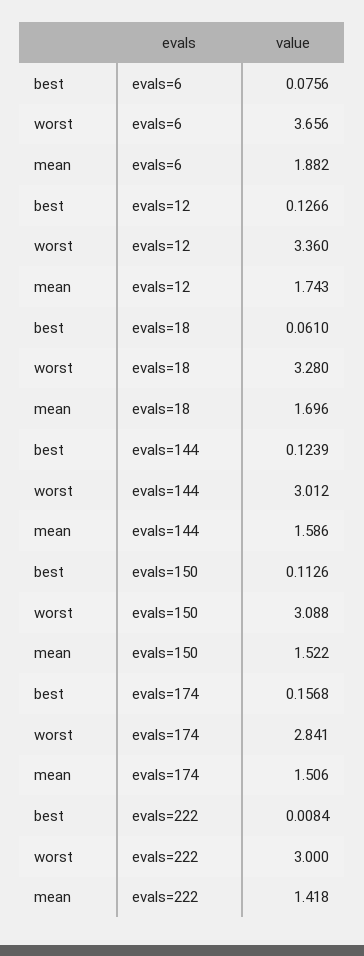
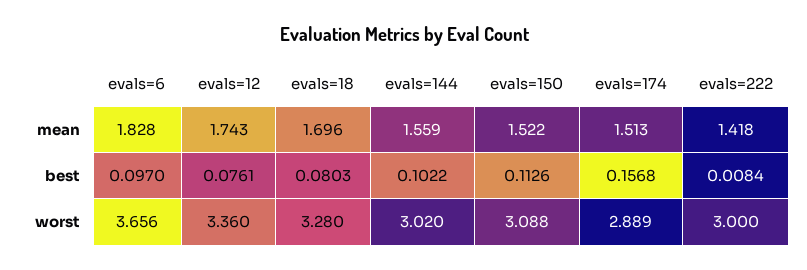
  {
    "best": {
-     "evals=6": 0.0756,
+     "evals=6": 0.097,
-     "evals=12": 0.1266,
+     "evals=12": 0.0761,
-     "evals=18": 0.061,
+     "evals=18": 0.0803,
-     "evals=144": 0.1239,
+     "evals=144": 0.1022,
      "evals=150": 0.1126,
      "evals=174": 0.1568,
      "evals=222": 0.0084
    },
    "worst": {
      "evals=6": 3.656,
      "evals=12": 3.36,
      "evals=18": 3.28,
-     "evals=144": 3.012,
+     "evals=144": 3.02,
      "evals=150": 3.088,
-     "evals=174": 2.841,
+     "evals=174": 2.889,
      "evals=222": 3
    },
    "mean": {
-     "evals=6": 1.882,
+     "evals=6": 1.828,
      "evals=12": 1.743,
      "evals=18": 1.696,
-     "evals=144": 1.586,
+     "evals=144": 1.559,
      "evals=150": 1.522,
-     "evals=174": 1.506,
+     "evals=174": 1.513,
      "evals=222": 1.418
    }
  }

